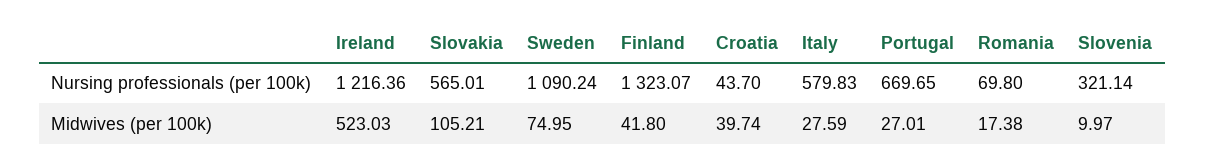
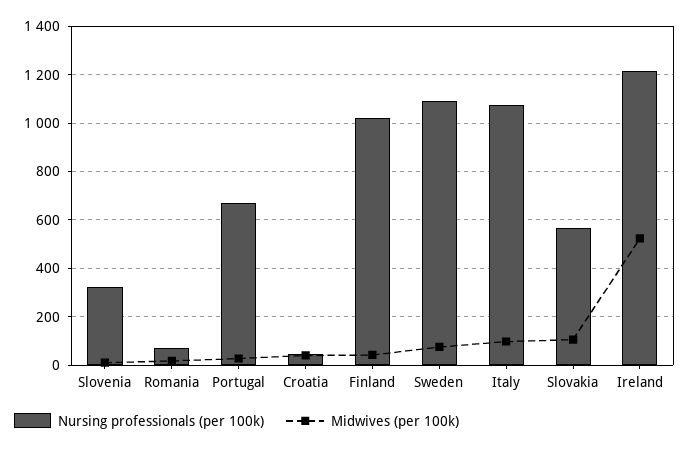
  {
    "Nursing professionals (per 100k)": {
      "Ireland": 1216.36,
      "Slovakia": 565.01,
      "Sweden": 1090.24,
-     "Finland": 1323.07,
+     "Finland": 1025,
      "Croatia": 43.7,
-     "Italy": 579.83,
+     "Italy": 1075,
      "Portugal": 669.65,
      "Romania": 69.8,
      "Slovenia": 321.14
    },
    "Midwives (per 100k)": {
      "Ireland": 523.03,
      "Slovakia": 105.21,
      "Sweden": 74.95,
      "Finland": 41.8,
      "Croatia": 39.74,
-     "Italy": 27.59,
+     "Italy": 100,
      "Portugal": 27.01,
      "Romania": 17.38,
      "Slovenia": 9.97
    }
  }

